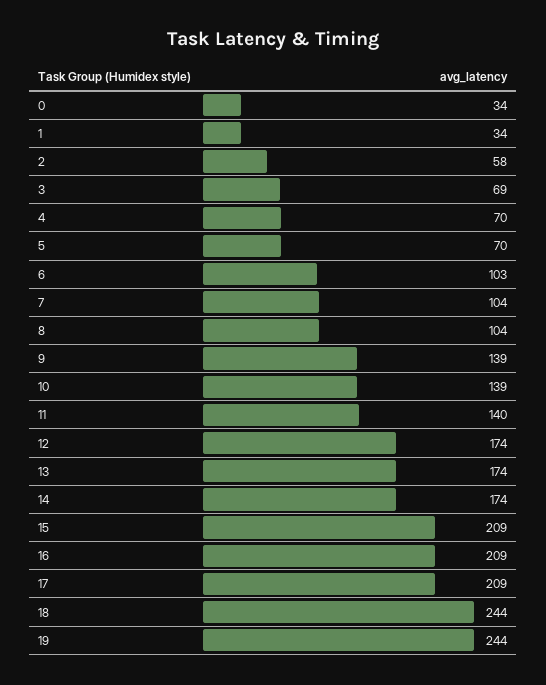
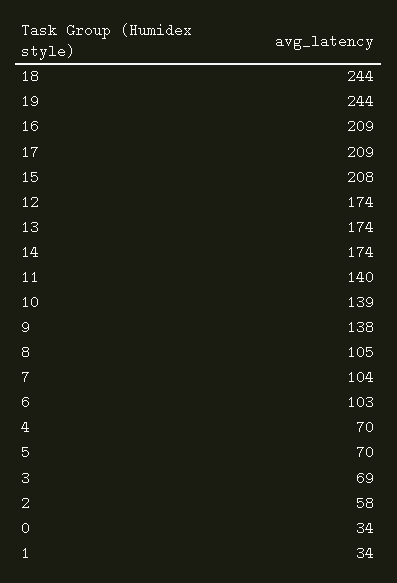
  {
    "0": 34,
    "1": 34,
    "2": 58,
    "3": 69,
    "4": 70,
    "5": 70,
    "6": 103,
    "7": 104,
-   "8": 104,
+   "8": 105,
-   "9": 139,
+   "9": 138,
    "10": 139,
    "11": 140,
    "12": 174,
    "13": 174,
    "14": 174,
-   "15": 209,
+   "15": 208,
    "16": 209,
    "17": 209,
    "18": 244,
    "19": 244
  }

